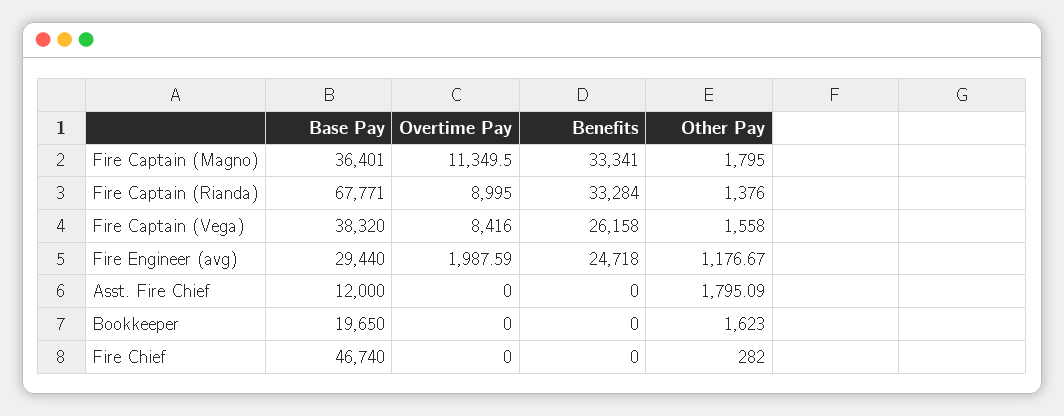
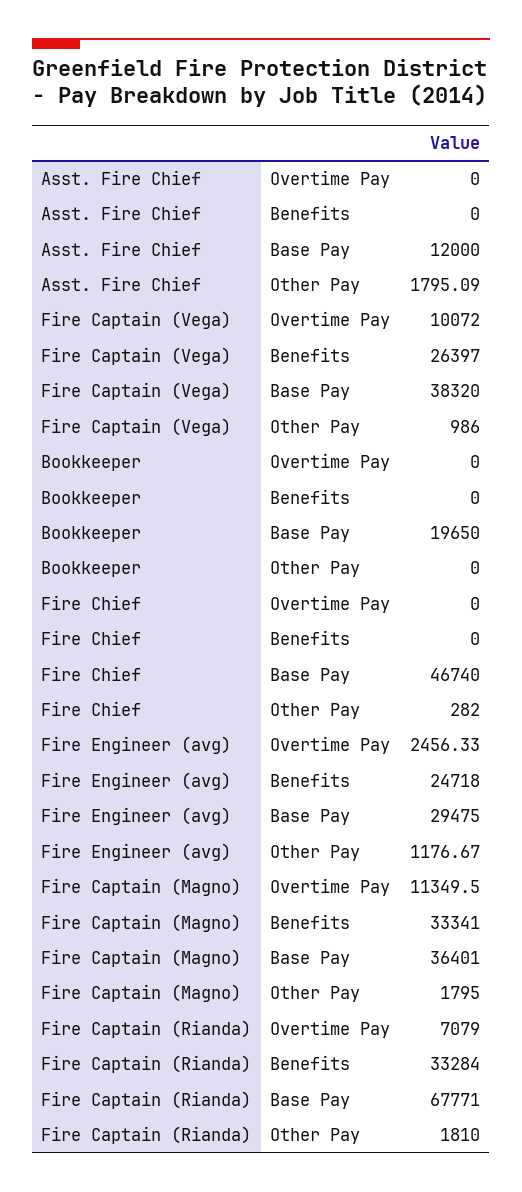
  {
    "Base Pay": {
      "Fire Captain (Magno)": 36401,
      "Fire Captain (Rianda)": 67771,
      "Fire Captain (Vega)": 38320,
-     "Fire Engineer (avg)": 29440,
+     "Fire Engineer (avg)": 29475,
      "Asst. Fire Chief": 12000,
      "Bookkeeper": 19650,
      "Fire Chief": 46740
    },
    "Overtime Pay": {
      "Fire Captain (Magno)": 11349.5,
-     "Fire Captain (Rianda)": 8995,
+     "Fire Captain (Rianda)": 7079,
-     "Fire Captain (Vega)": 8416,
+     "Fire Captain (Vega)": 10072,
-     "Fire Engineer (avg)": 1987.59,
+     "Fire Engineer (avg)": 2456.33,
      "Asst. Fire Chief": 0,
      "Bookkeeper": 0,
      "Fire Chief": 0
    },
    "Benefits": {
      "Fire Captain (Magno)": 33341,
      "Fire Captain (Rianda)": 33284,
-     "Fire Captain (Vega)": 26158,
+     "Fire Captain (Vega)": 26397,
      "Fire Engineer (avg)": 24718,
      "Asst. Fire Chief": 0,
      "Bookkeeper": 0,
      "Fire Chief": 0
    },
    "Other Pay": {
      "Fire Captain (Magno)": 1795,
-     "Fire Captain (Rianda)": 1376,
+     "Fire Captain (Rianda)": 1810,
-     "Fire Captain (Vega)": 1558,
+     "Fire Captain (Vega)": 986,
      "Fire Engineer (avg)": 1176.67,
      "Asst. Fire Chief": 1795.09,
-     "Bookkeeper": 1623,
+     "Bookkeeper": 0,
      "Fire Chief": 282
    }
  }

